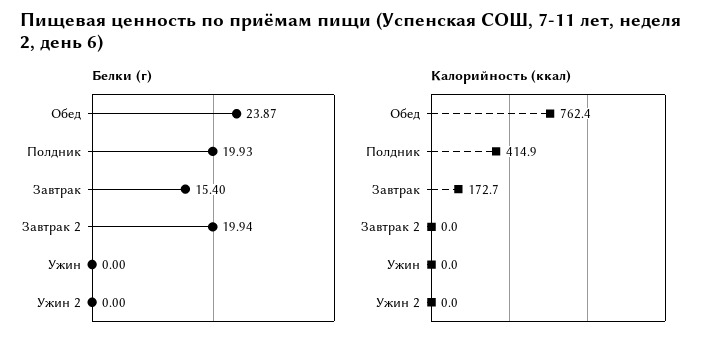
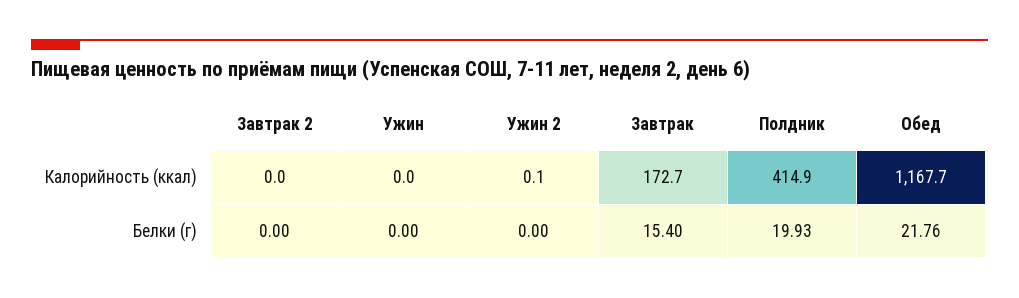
  {
    "Белки (г)": {
-     "Обед": 23.87,
+     "Обед": 21.76,
      "Полдник": 19.93,
      "Завтрак": 15.4,
-     "Завтрак 2": 19.94,
+     "Завтрак 2": 0,
      "Ужин": 0,
      "Ужин 2": 0
    },
    "Калорийность (ккал)": {
-     "Обед": 762.4,
+     "Обед": 1167.7,
      "Полдник": 414.9,
      "Завтрак": 172.7,
      "Завтрак 2": 0,
      "Ужин": 0,
-     "Ужин 2": 0
+     "Ужин 2": 0.1
    }
  }

